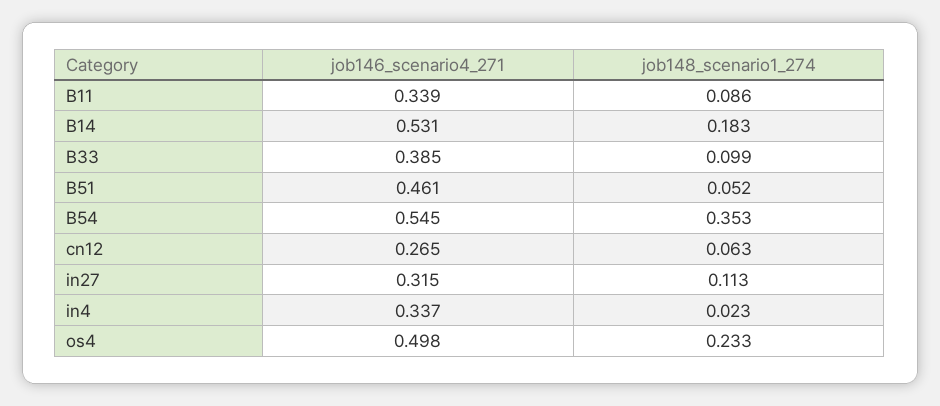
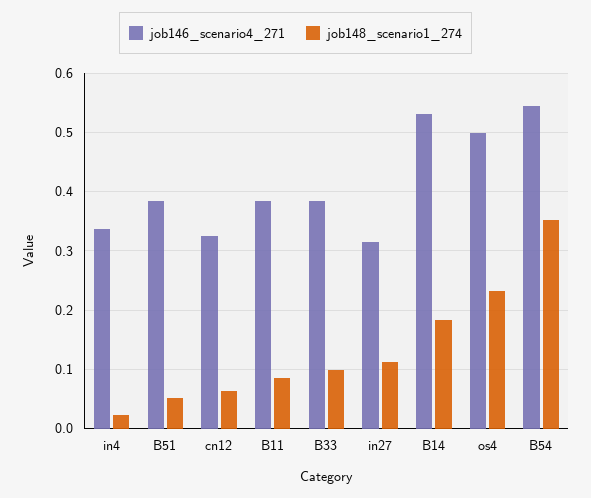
  {
    "job146_scenario4_271": {
-     "B11": 0.339,
+     "B11": 0.38,
      "B14": 0.531,
      "B33": 0.385,
-     "B51": 0.461,
+     "B51": 0.38,
      "B54": 0.545,
-     "cn12": 0.265,
+     "cn12": 0.32,
      "in27": 0.315,
      "in4": 0.337,
      "os4": 0.498
    },
    "job148_scenario1_274": {
      "B11": 0.086,
      "B14": 0.183,
      "B33": 0.099,
      "B51": 0.052,
      "B54": 0.353,
      "cn12": 0.063,
      "in27": 0.113,
      "in4": 0.023,
      "os4": 0.233
    }
  }

